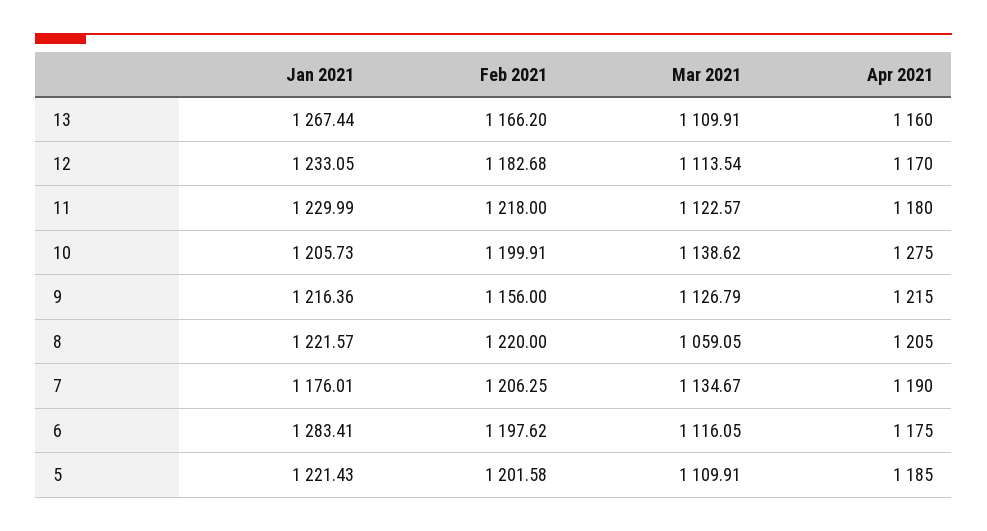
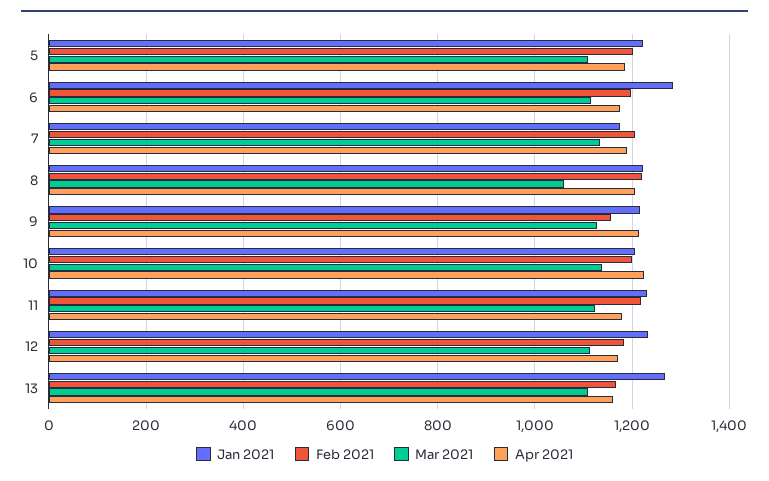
  {
    "Jan 2021": {
      "13": 1267.44,
      "12": 1233.05,
      "11": 1229.99,
      "10": 1205.73,
      "9": 1216.36,
      "8": 1221.57,
      "7": 1176.01,
      "6": 1283.41,
      "5": 1221.43
    },
    "Feb 2021": {
      "13": 1166.2,
      "12": 1182.68,
      "11": 1218,
      "10": 1199.91,
      "9": 1156,
      "8": 1220,
      "7": 1206.25,
      "6": 1197.62,
      "5": 1201.58
    },
    "Mar 2021": {
      "13": 1109.91,
      "12": 1113.54,
      "11": 1122.57,
      "10": 1138.62,
      "9": 1126.79,
      "8": 1059.05,
      "7": 1134.67,
      "6": 1116.05,
      "5": 1109.91
    },
    "Apr 2021": {
      "13": 1160,
      "12": 1170,
      "11": 1180,
-     "10": 1275,
+     "10": 1220,
      "9": 1215,
      "8": 1205,
      "7": 1190,
      "6": 1175,
      "5": 1185
    }
  }

